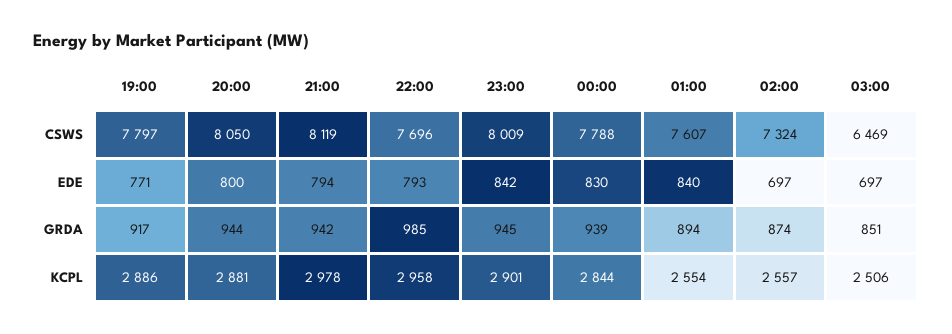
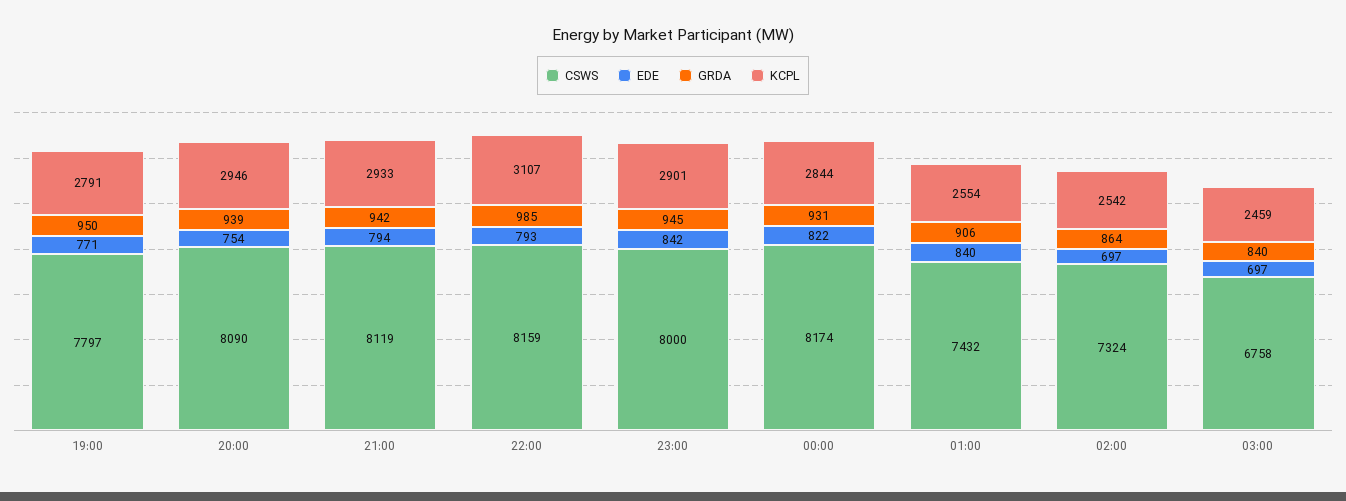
  {
    "CSWS": {
      "19:00": 7797,
-     "20:00": 8050,
+     "20:00": 8090,
      "21:00": 8119,
-     "22:00": 7696,
+     "22:00": 8159,
-     "23:00": 8009,
+     "23:00": 8000,
-     "00:00": 7788,
+     "00:00": 8174,
-     "01:00": 7607,
+     "01:00": 7432,
      "02:00": 7324,
-     "03:00": 6469
+     "03:00": 6758
    },
    "EDE": {
      "19:00": 771,
-     "20:00": 800,
+     "20:00": 754,
      "21:00": 794,
      "22:00": 793,
      "23:00": 842,
-     "00:00": 830,
+     "00:00": 822,
      "01:00": 840,
      "02:00": 697,
      "03:00": 697
    },
    "GRDA": {
-     "19:00": 917,
+     "19:00": 950,
-     "20:00": 944,
+     "20:00": 939,
      "21:00": 942,
      "22:00": 985,
      "23:00": 945,
-     "00:00": 939,
+     "00:00": 931,
-     "01:00": 894,
+     "01:00": 906,
-     "02:00": 874,
+     "02:00": 864,
-     "03:00": 851
+     "03:00": 840
    },
    "KCPL": {
-     "19:00": 2886,
+     "19:00": 2791,
-     "20:00": 2881,
+     "20:00": 2946,
-     "21:00": 2978,
+     "21:00": 2933,
-     "22:00": 2958,
+     "22:00": 3107,
      "23:00": 2901,
      "00:00": 2844,
      "01:00": 2554,
-     "02:00": 2557,
+     "02:00": 2542,
-     "03:00": 2506
+     "03:00": 2459
    }
  }

